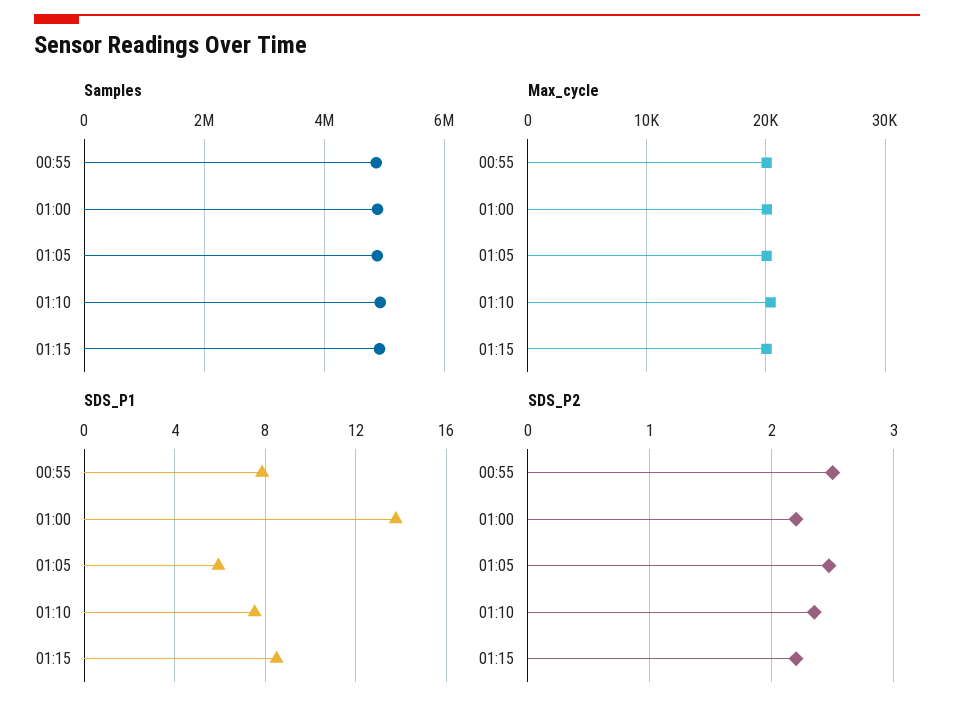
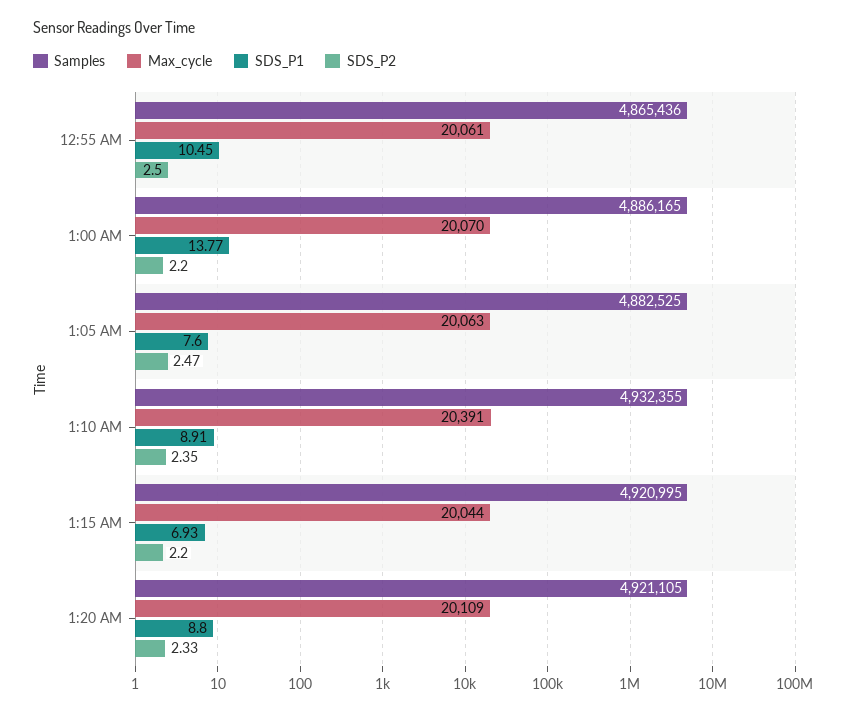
  {
    "Samples": {
      "00:55": 4865436,
      "01:00": 4886165,
      "01:05": 4882525,
      "01:10": 4932355,
-     "01:15": 4920995
+     "01:15": 4920995,
+     "1:20 AM": 4921105
    },
    "Max_cycle": {
      "00:55": 20061,
      "01:00": 20070,
      "01:05": 20063,
      "01:10": 20391,
-     "01:15": 20044
+     "01:15": 20044,
+     "1:20 AM": 20109
    },
    "SDS_P1": {
-     "00:55": 8,
+     "00:55": 10.45,
      "01:00": 13.77,
-     "01:05": 6,
+     "01:05": 7.6,
-     "01:10": 7.5,
+     "01:10": 8.91,
-     "01:15": 8.5
+     "01:15": 6.93,
+     "1:20 AM": 8.8
    },
    "SDS_P2": {
      "00:55": 2.5,
      "01:00": 2.2,
      "01:05": 2.47,
      "01:10": 2.35,
-     "01:15": 2.2
+     "01:15": 2.2,
+     "1:20 AM": 2.33
    }
  }

